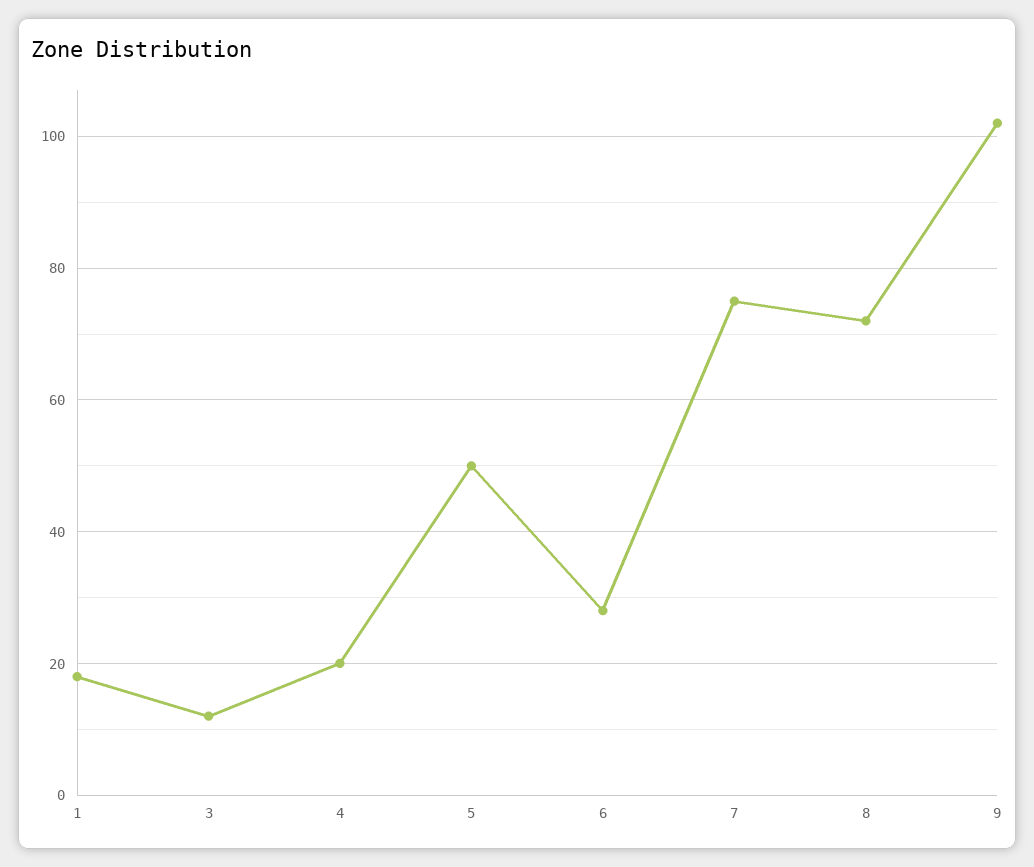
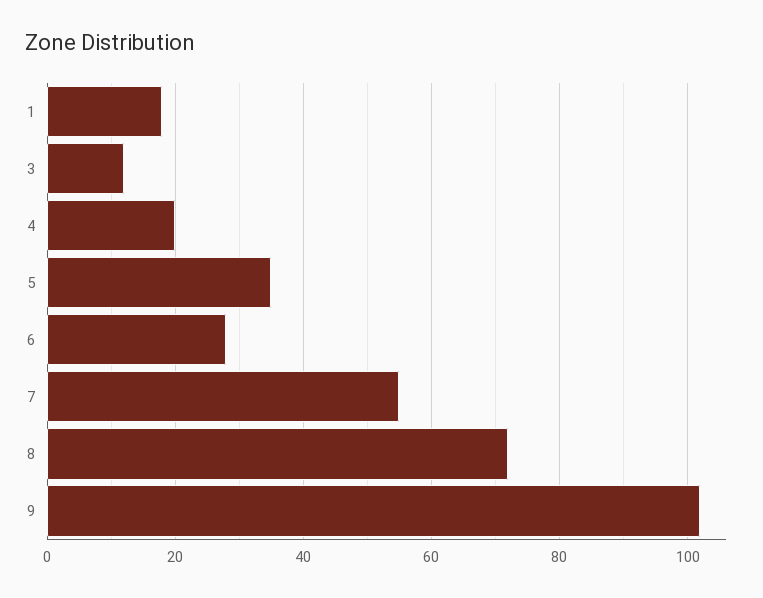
  {
    "1": 20,
    "3": 10,
    "4": 20,
-   "5": 50,
+   "5": 35,
    "6": 30,
-   "7": 75,
+   "7": 55,
    "8": 70,
    "9": 100
  }

